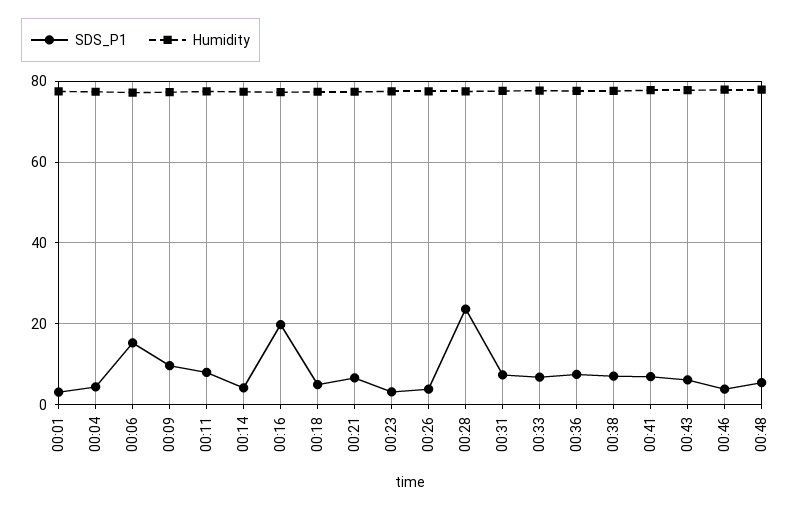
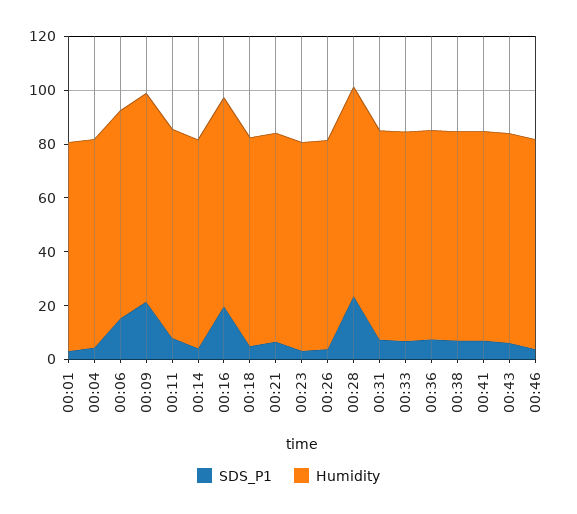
  {
    "SDS_P1": {
      "00:01": 4,
      "00:04": 4,
      "00:06": 16,
-     "00:09": 10,
+     "00:09": 20,
      "00:11": 8,
      "00:14": 4,
      "00:16": 20,
      "00:18": 4,
      "00:21": 6,
      "00:23": 4,
      "00:26": 4,
      "00:28": 24,
      "00:31": 8,
      "00:33": 6,
      "00:36": 8,
      "00:38": 8,
      "00:41": 6,
      "00:43": 6,
-     "00:46": 4,
+     "00:46": 4
-     "00:48": 6
    },
    "Humidity": {
      "00:01": 78,
      "00:04": 78,
      "00:06": 78,
      "00:09": 78,
      "00:11": 78,
      "00:14": 78,
      "00:16": 78,
      "00:18": 78,
      "00:21": 78,
      "00:23": 78,
      "00:26": 78,
      "00:28": 78,
      "00:31": 78,
      "00:33": 78,
      "00:36": 78,
      "00:38": 78,
      "00:41": 78,
      "00:43": 78,
-     "00:46": 78,
+     "00:46": 78
-     "00:48": 78
    }
  }

